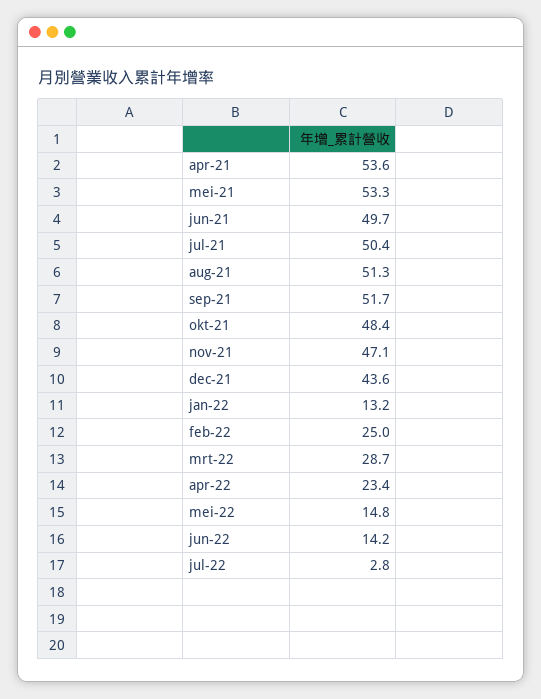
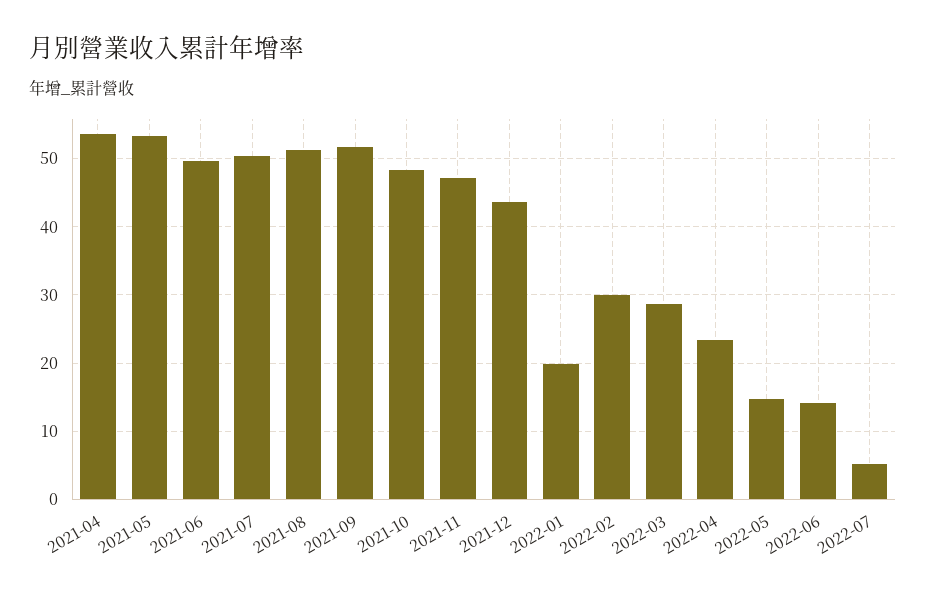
  {
    "apr-21": 53.6,
    "mei-21": 53.3,
    "jun-21": 49.7,
    "jul-21": 50.4,
    "aug-21": 51.3,
    "sep-21": 51.7,
    "okt-21": 48.4,
    "nov-21": 47.1,
    "dec-21": 43.6,
-   "jan-22": 13.2,
+   "jan-22": 20,
-   "feb-22": 25,
+   "feb-22": 30,
    "mrt-22": 28.7,
    "apr-22": 23.4,
    "mei-22": 14.8,
    "jun-22": 14.2,
-   "jul-22": 2.8
+   "jul-22": 5
  }

